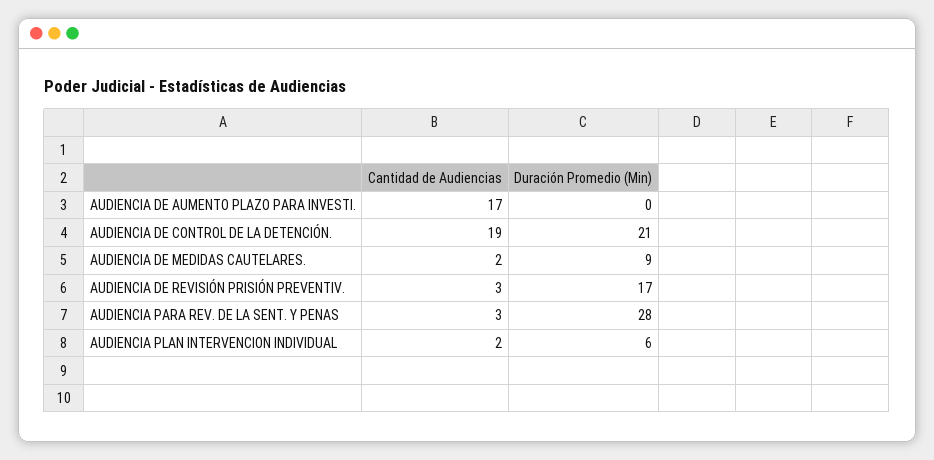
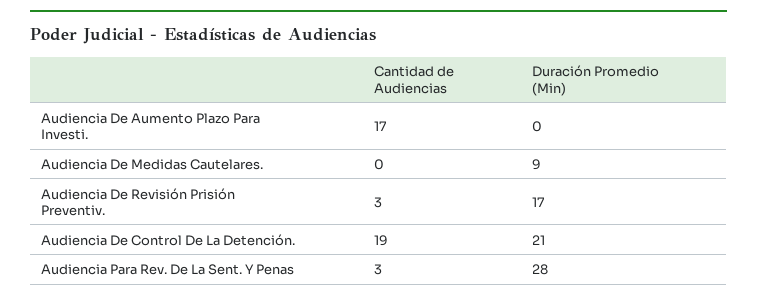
  {
    "Cantidad de Audiencias": {
      "AUDIENCIA DE AUMENTO PLAZO PARA INVESTI.": 17,
      "AUDIENCIA DE CONTROL DE LA DETENCIÓN.": 19,
-     "AUDIENCIA DE MEDIDAS CAUTELARES.": 2,
+     "AUDIENCIA DE MEDIDAS CAUTELARES.": 0,
      "AUDIENCIA DE REVISIÓN PRISIÓN PREVENTIV.": 3,
-     "AUDIENCIA PARA REV. DE LA SENT. Y PENAS": 3,
+     "AUDIENCIA PARA REV. DE LA SENT. Y PENAS": 3
-     "AUDIENCIA PLAN INTERVENCION INDIVIDUAL": 2
    },
    "Duración Promedio (Min)": {
      "AUDIENCIA DE AUMENTO PLAZO PARA INVESTI.": 0,
      "AUDIENCIA DE CONTROL DE LA DETENCIÓN.": 21,
      "AUDIENCIA DE MEDIDAS CAUTELARES.": 9,
      "AUDIENCIA DE REVISIÓN PRISIÓN PREVENTIV.": 17,
-     "AUDIENCIA PARA REV. DE LA SENT. Y PENAS": 28,
+     "AUDIENCIA PARA REV. DE LA SENT. Y PENAS": 28
-     "AUDIENCIA PLAN INTERVENCION INDIVIDUAL": 6
    }
  }

